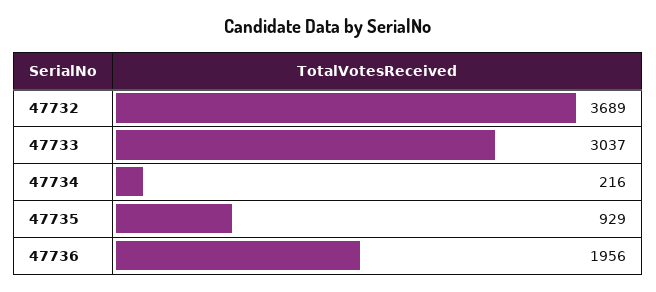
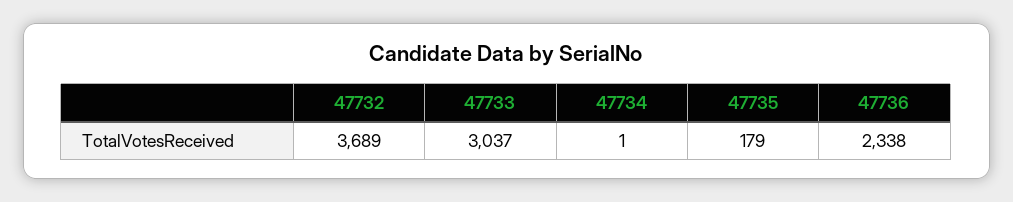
  {
    "47732": 3689,
    "47733": 3037,
-   "47734": 216,
+   "47734": 1,
-   "47735": 929,
+   "47735": 179,
-   "47736": 1956
+   "47736": 2338
  }

